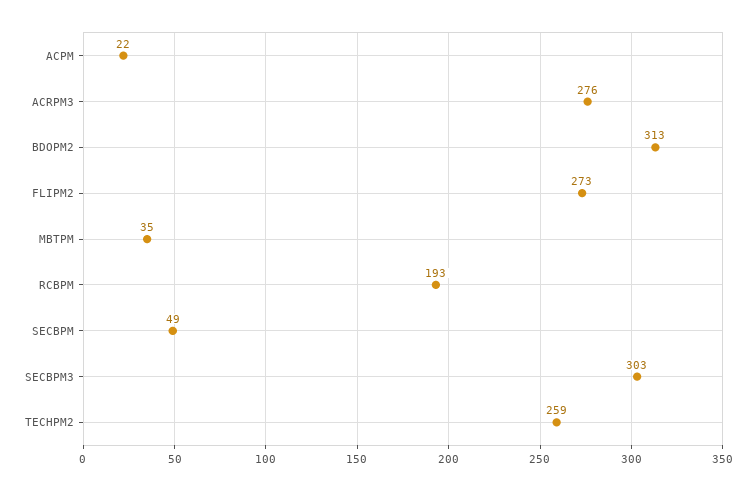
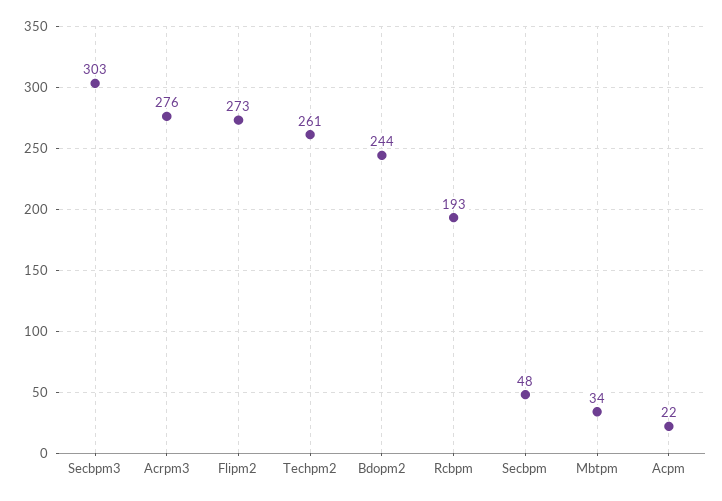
  {
    "ACPM": 22,
    "ACRPM3": 276,
-   "BDOPM2": 313,
+   "BDOPM2": 244,
    "FLIPM2": 273,
-   "MBTPM": 35,
+   "MBTPM": 34,
    "RCBPM": 193,
-   "SECBPM": 49,
+   "SECBPM": 48,
    "SECBPM3": 303,
-   "TECHPM2": 259
+   "TECHPM2": 261
  }

